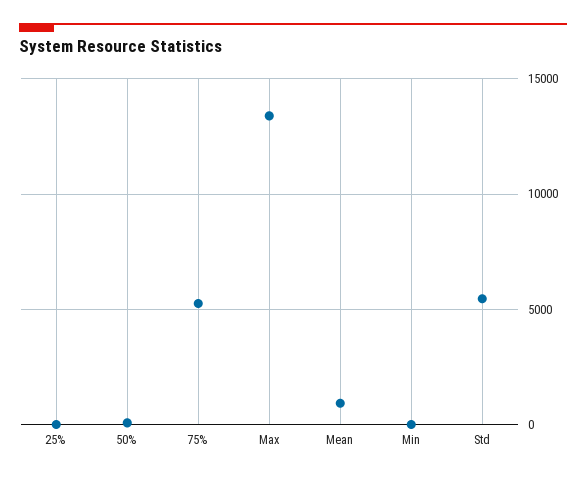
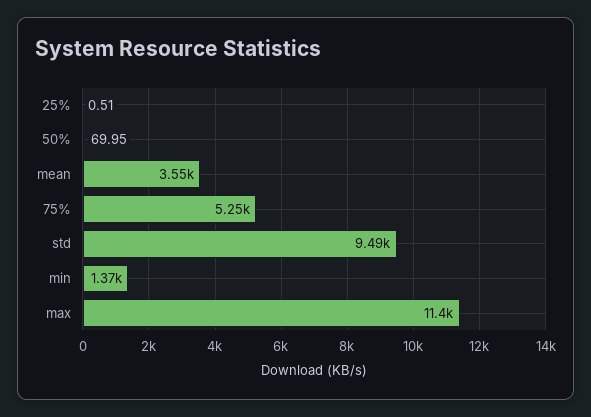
  {
    "25%": 0.51,
    "50%": 69.95,
    "75%": 5250,
-   "Max": 13500,
+   "Max": 11400,
-   "Mean": 1000,
+   "Mean": 3550,
-   "Min": 0,
+   "Min": 1370,
-   "Std": 5500
+   "Std": 9490
  }

